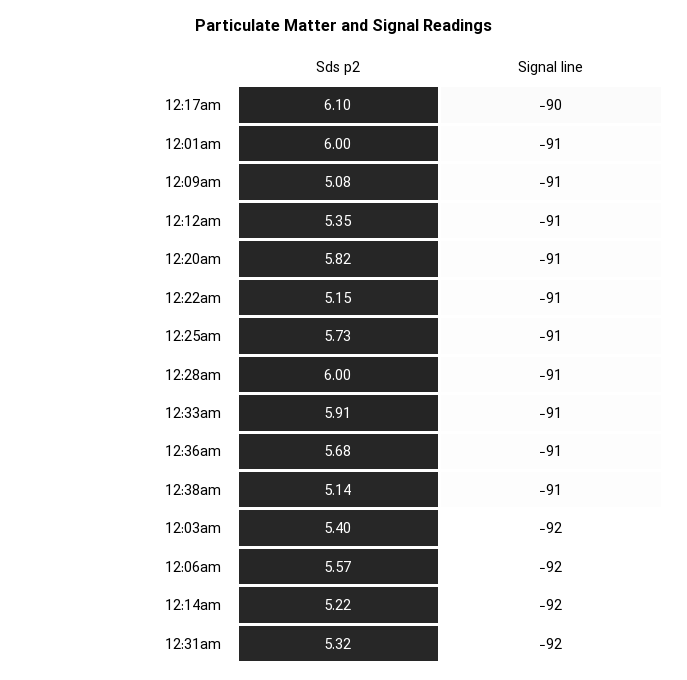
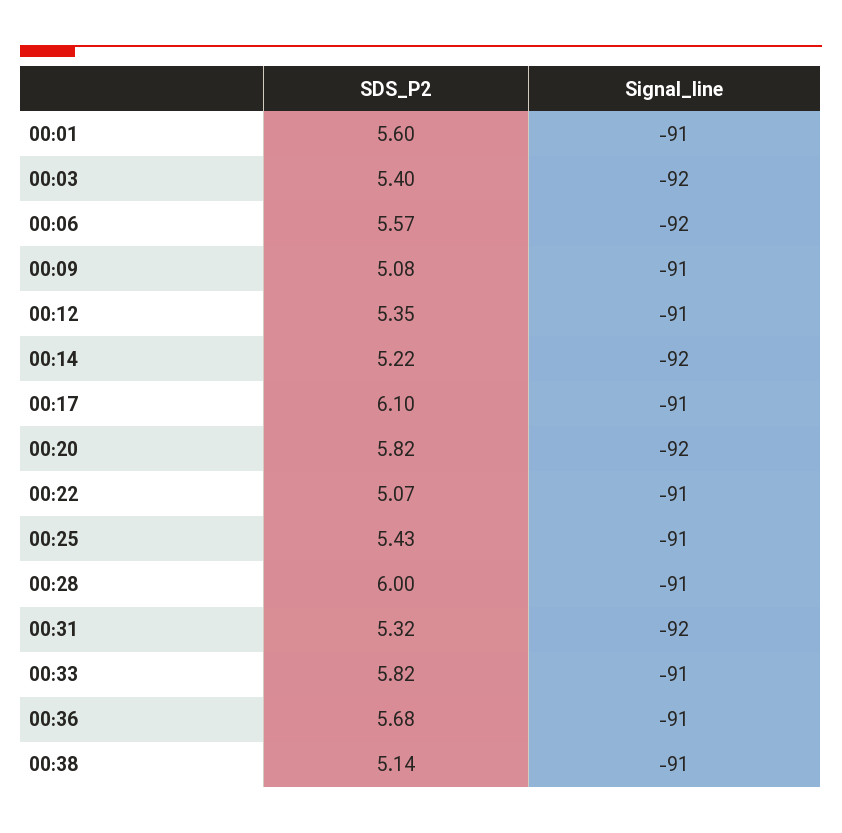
  {
    "Sds p2": {
      "12:17am": 6.1,
-     "12:01am": 6,
+     "12:01am": 5.6,
      "12:09am": 5.08,
      "12:12am": 5.35,
      "12:20am": 5.82,
-     "12:22am": 5.15,
+     "12:22am": 5.07,
-     "12:25am": 5.73,
+     "12:25am": 5.43,
      "12:28am": 6,
-     "12:33am": 5.91,
+     "12:33am": 5.82,
      "12:36am": 5.68,
      "12:38am": 5.14,
      "12:03am": 5.4,
      "12:06am": 5.57,
      "12:14am": 5.22,
      "12:31am": 5.32
    },
    "Signal line": {
-     "12:17am": -90,
+     "12:17am": -91,
      "12:01am": -91,
      "12:09am": -91,
      "12:12am": -91,
-     "12:20am": -91,
+     "12:20am": -92,
      "12:22am": -91,
      "12:25am": -91,
      "12:28am": -91,
      "12:33am": -91,
      "12:36am": -91,
      "12:38am": -91,
      "12:03am": -92,
      "12:06am": -92,
      "12:14am": -92,
      "12:31am": -92
    }
  }

